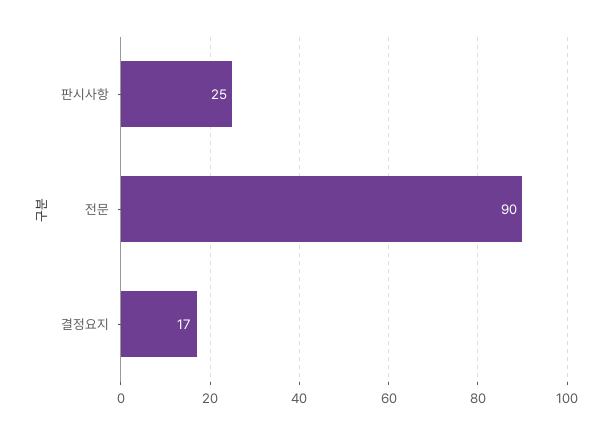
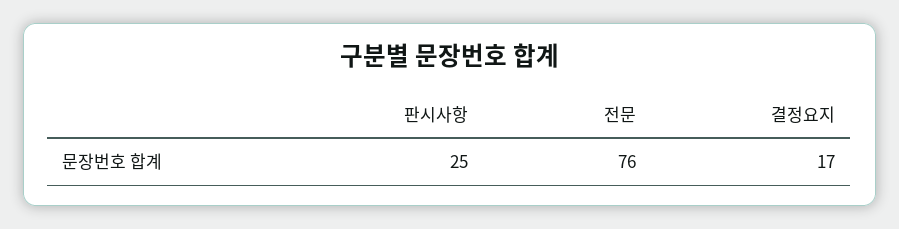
  {
    "판시사항": 25,
-   "전문": 90,
+   "전문": 76,
    "결정요지": 17
  }

